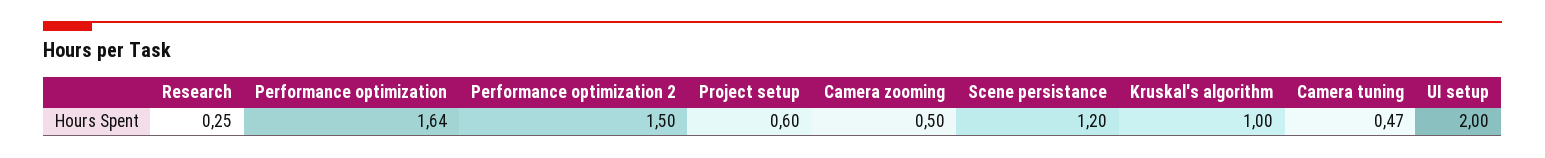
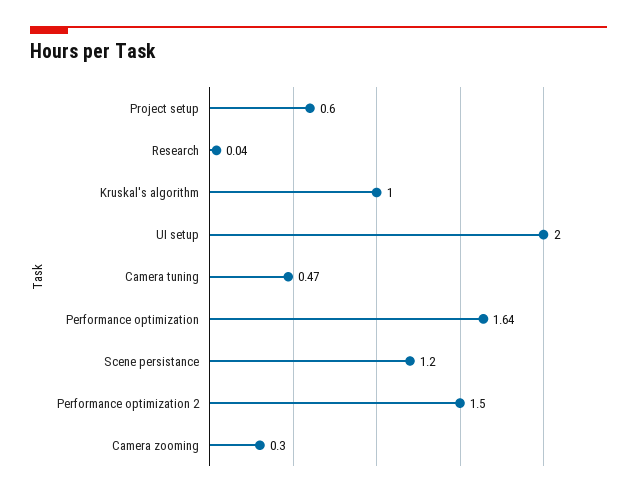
  {
-   "Research": 0.25,
+   "Research": 0.04,
    "Performance optimization": 1.64,
    "Performance optimization 2": 1.5,
    "Project setup": 0.6,
-   "Camera zooming": 0.5,
+   "Camera zooming": 0.3,
    "Scene persistance": 1.2,
    "Kruskal's algorithm": 1,
    "Camera tuning": 0.47,
    "UI setup": 2
  }

